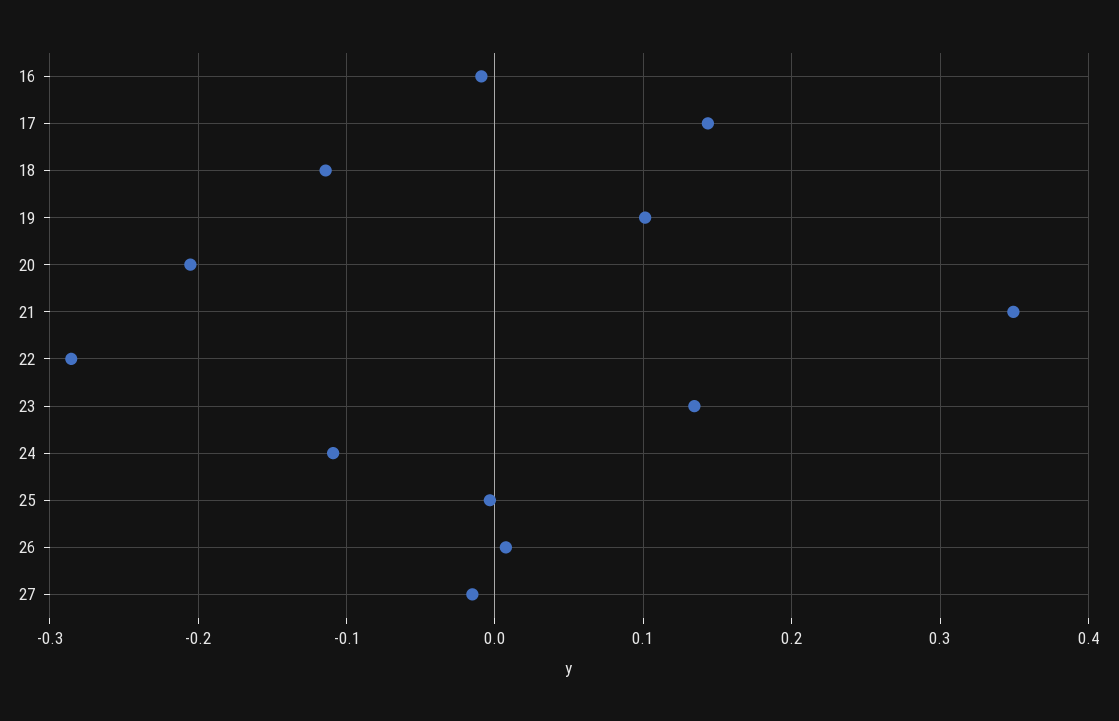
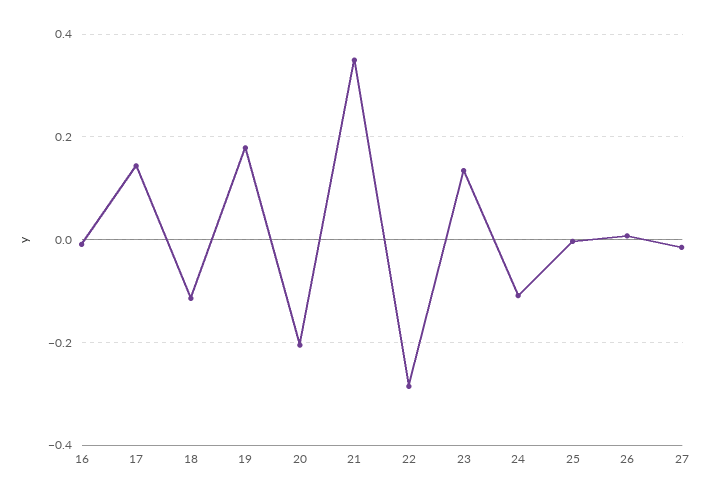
  {
    "16": -0.01,
    "17": 0.14,
    "18": -0.11,
-   "19": 0.1,
+   "19": 0.18,
    "20": -0.21,
    "21": 0.35,
    "22": -0.29,
    "23": 0.13,
    "24": -0.11,
    "25": 0,
    "26": 0.01,
    "27": -0.02
  }

